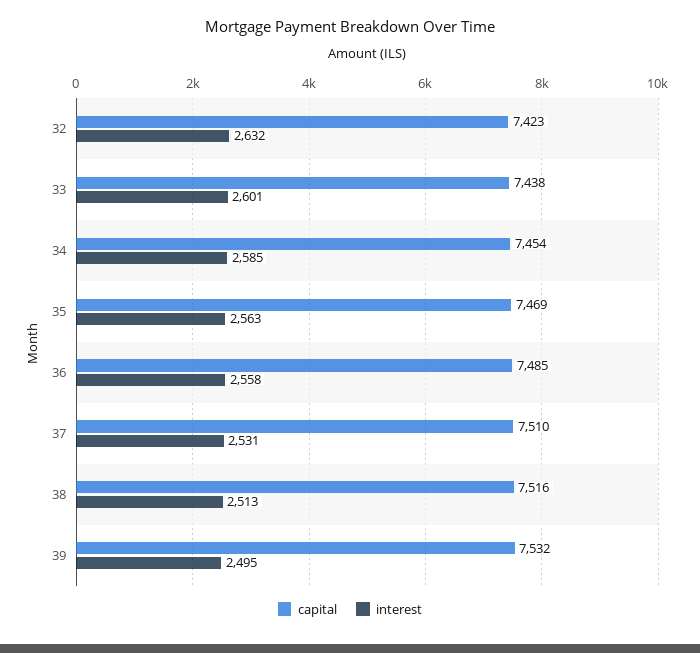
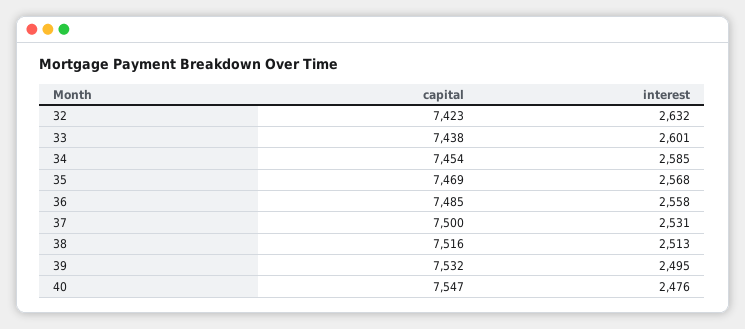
  {
    "capital": {
      "32": 7423,
      "33": 7438,
      "34": 7454,
      "35": 7469,
      "36": 7485,
-     "37": 7510,
+     "37": 7500,
      "38": 7516,
-     "39": 7532
+     "39": 7532,
+     "40": 7547
    },
    "interest": {
      "32": 2632,
      "33": 2601,
      "34": 2585,
-     "35": 2563,
+     "35": 2568,
      "36": 2558,
      "37": 2531,
      "38": 2513,
-     "39": 2495
+     "39": 2495,
+     "40": 2476
    }
  }

